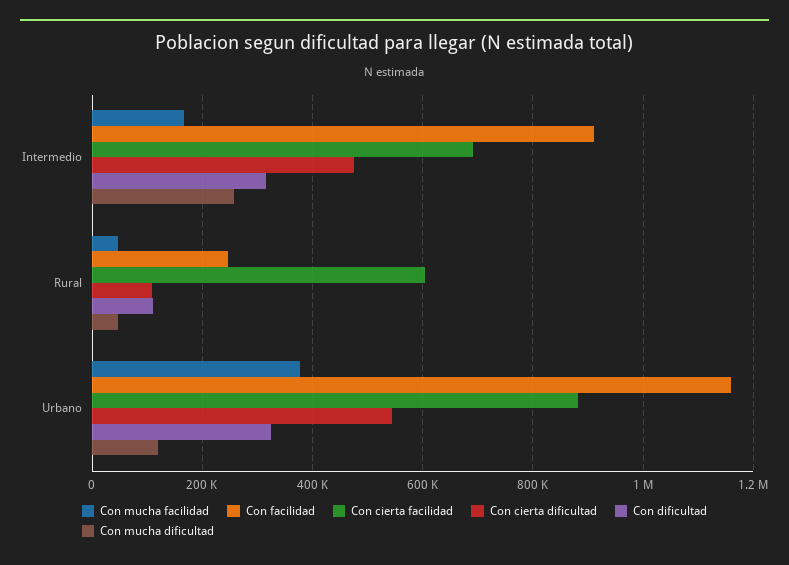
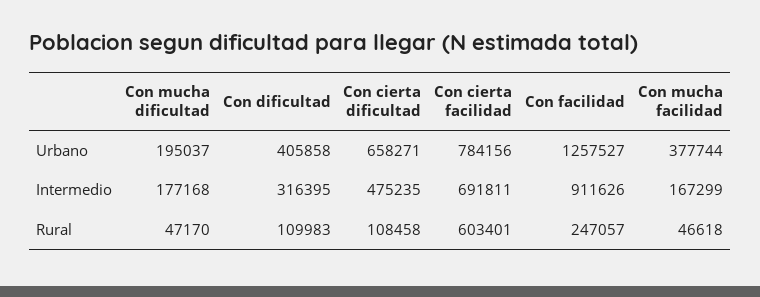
  {
    "Con mucha facilidad": {
      "Intermedio": 167299,
      "Rural": 46618,
      "Urbano": 377744
    },
    "Con facilidad": {
      "Intermedio": 911626,
      "Rural": 247057,
-     "Urbano": 1160000
+     "Urbano": 1257527
    },
    "Con cierta facilidad": {
      "Intermedio": 691811,
      "Rural": 603401,
-     "Urbano": 880000
+     "Urbano": 784156
    },
    "Con cierta dificultad": {
      "Intermedio": 475235,
      "Rural": 108458,
-     "Urbano": 540000
+     "Urbano": 658271
    },
    "Con dificultad": {
      "Intermedio": 316395,
      "Rural": 109983,
-     "Urbano": 320000
+     "Urbano": 405858
    },
    "Con mucha dificultad": {
-     "Intermedio": 260000,
+     "Intermedio": 177168,
      "Rural": 47170,
-     "Urbano": 120000
+     "Urbano": 195037
    }
  }

